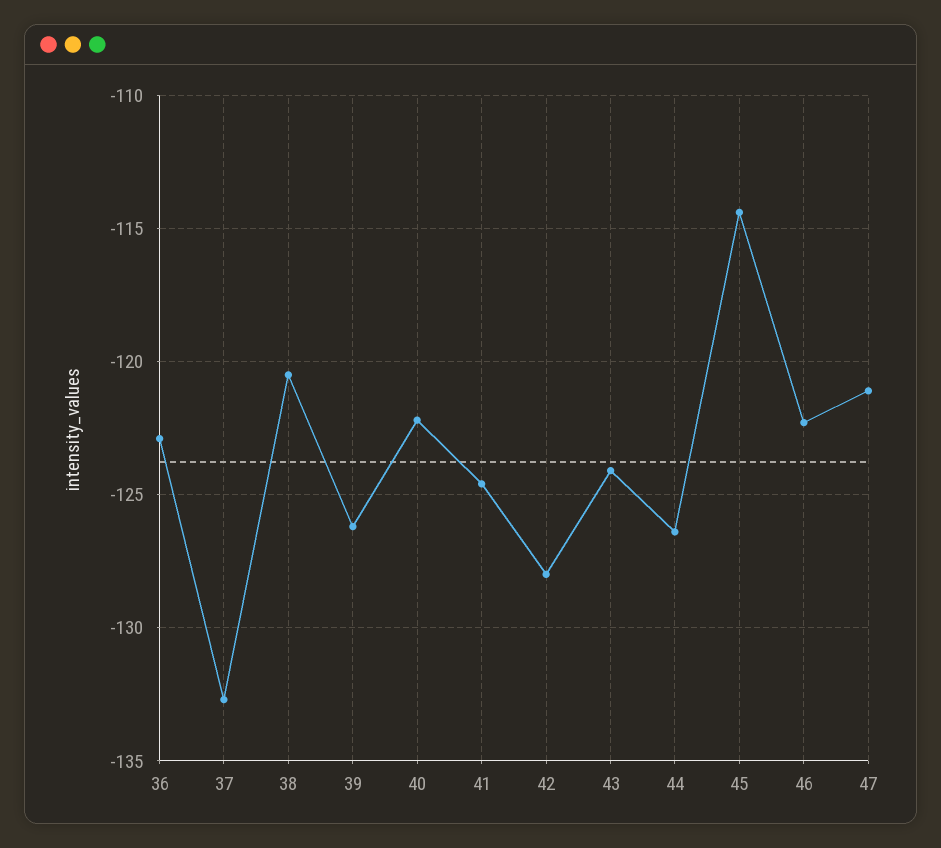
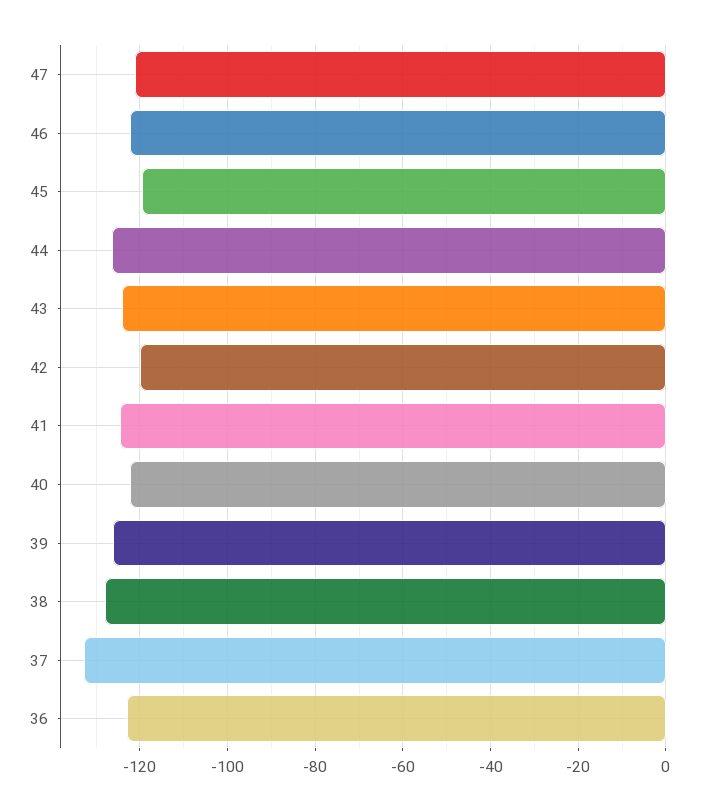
  {
    "36": -123,
    "37": -132.5,
-   "38": -120.5,
+   "38": -128,
    "39": -126,
    "40": -122,
    "41": -124.5,
-   "42": -128,
+   "42": -120,
    "43": -124,
    "44": -126.5,
-   "45": -114.5,
+   "45": -120,
    "46": -122.5,
    "47": -121
  }

